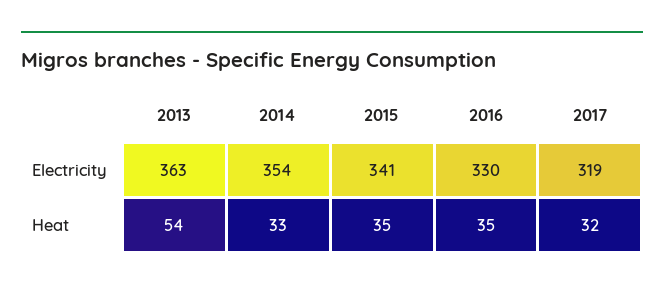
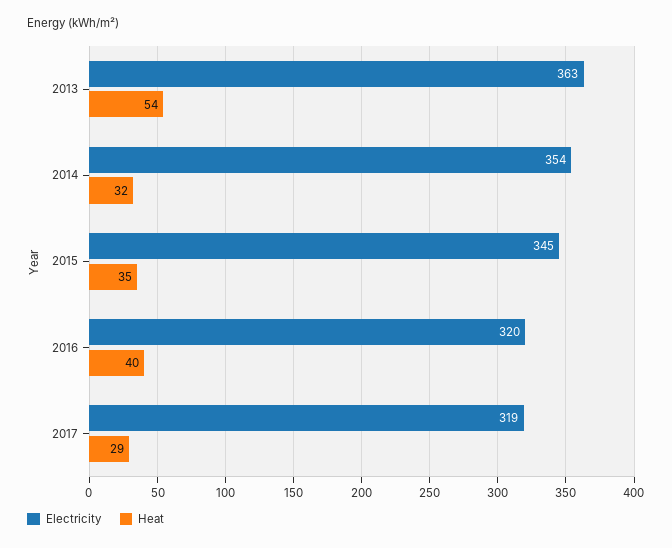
  {
    "Electricity": {
      "2013": 363,
      "2014": 354,
-     "2015": 341,
+     "2015": 345,
-     "2016": 330,
+     "2016": 320,
      "2017": 319
    },
    "Heat": {
      "2013": 54,
-     "2014": 33,
+     "2014": 32,
      "2015": 35,
-     "2016": 35,
+     "2016": 40,
-     "2017": 32
+     "2017": 29
    }
  }

